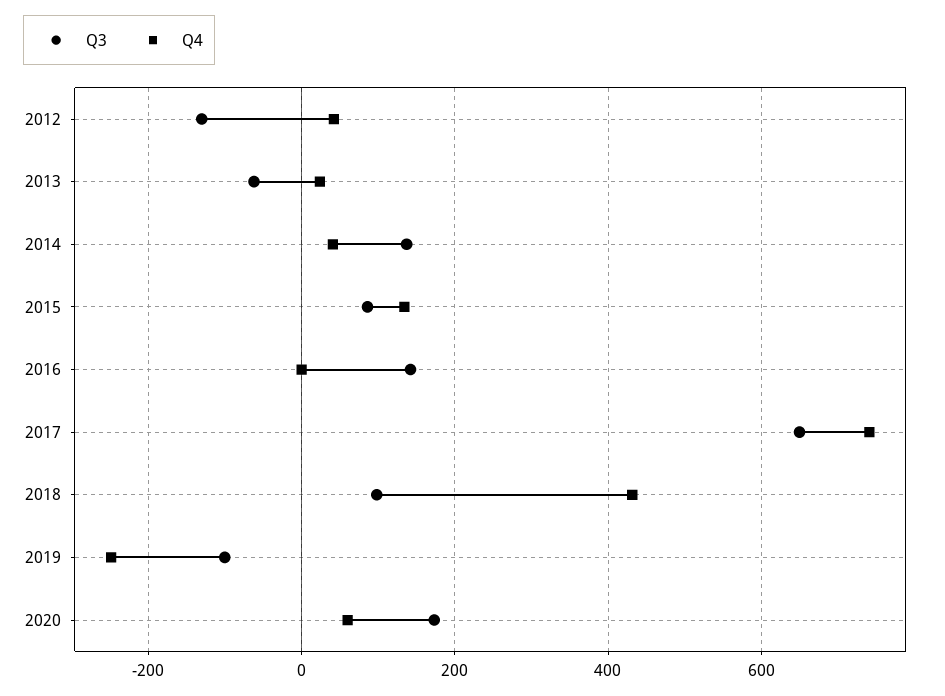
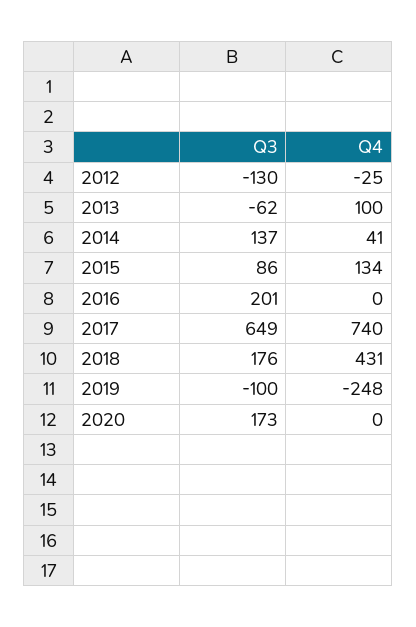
  {
    "Q3": {
      "2012": -130,
      "2013": -62,
      "2014": 137,
      "2015": 86,
-     "2016": 140,
+     "2016": 201,
      "2017": 649,
-     "2018": 100,
+     "2018": 176,
      "2019": -100,
      "2020": 173
    },
    "Q4": {
-     "2012": 40,
+     "2012": -25,
-     "2013": 20,
+     "2013": 100,
      "2014": 41,
      "2015": 134,
      "2016": 0,
      "2017": 740,
      "2018": 431,
      "2019": -248,
-     "2020": 60
+     "2020": 0
    }
  }

